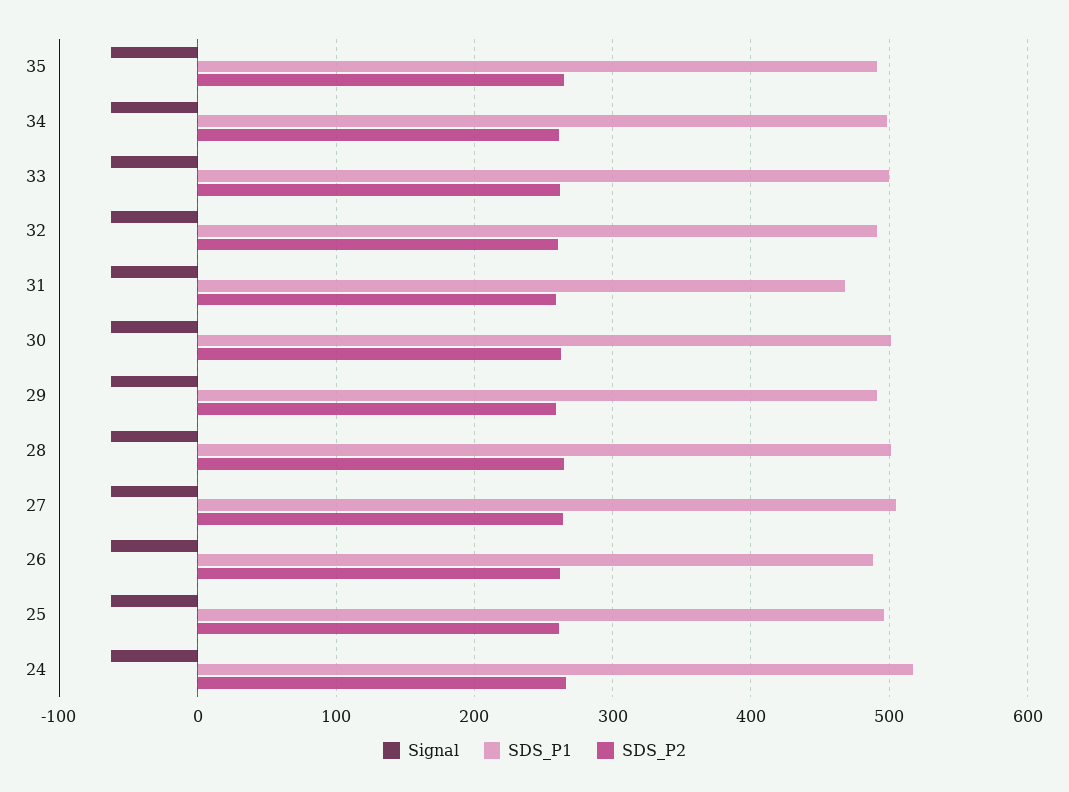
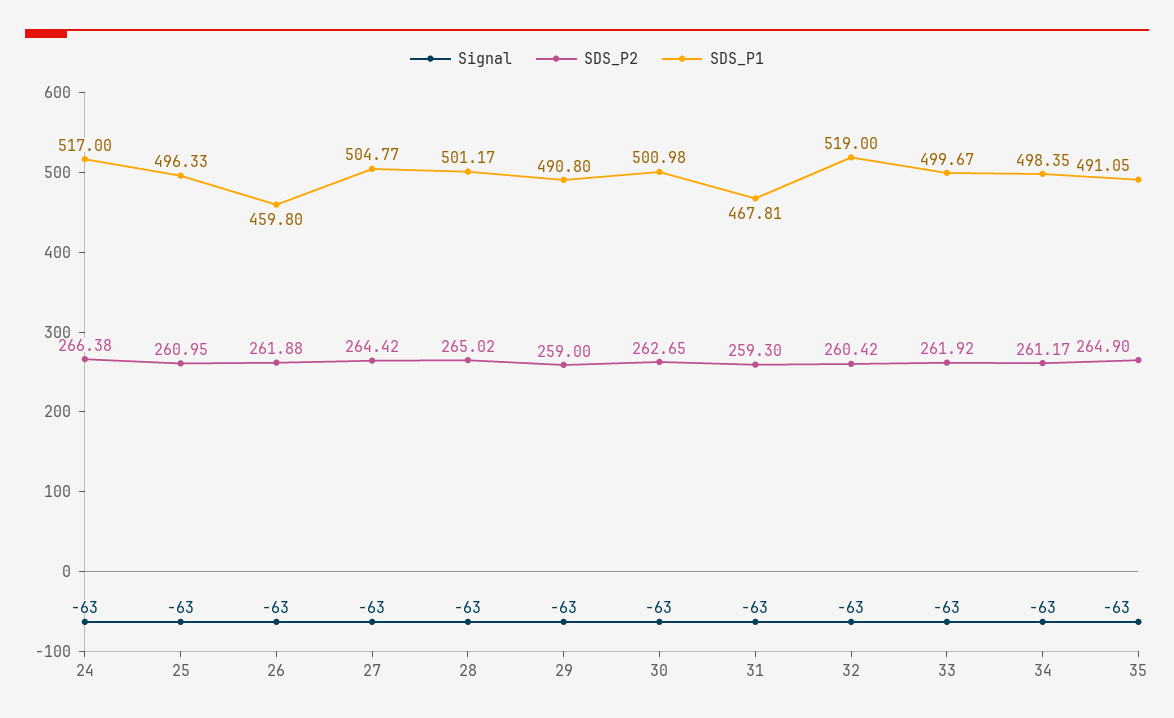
  {
    "Signal": {
      "35": -63,
      "34": -63,
      "33": -63,
      "32": -63,
      "31": -63,
      "30": -63,
      "29": -63,
      "28": -63,
      "27": -63,
      "26": -63,
      "25": -63,
      "24": -63
    },
    "SDS_P1": {
      "35": 491.05,
      "34": 498.35,
      "33": 499.67,
-     "32": 490,
+     "32": 519,
      "31": 467.81,
      "30": 500.98,
      "29": 490.8,
      "28": 501.17,
      "27": 504.77,
-     "26": 490,
+     "26": 459.8,
      "25": 496.33,
      "24": 517
    },
    "SDS_P2": {
      "35": 264.9,
      "34": 261.17,
      "33": 261.92,
      "32": 260.42,
      "31": 259.3,
      "30": 262.65,
      "29": 259,
      "28": 265.02,
      "27": 264.42,
      "26": 261.88,
      "25": 260.95,
      "24": 266.38
    }
  }

